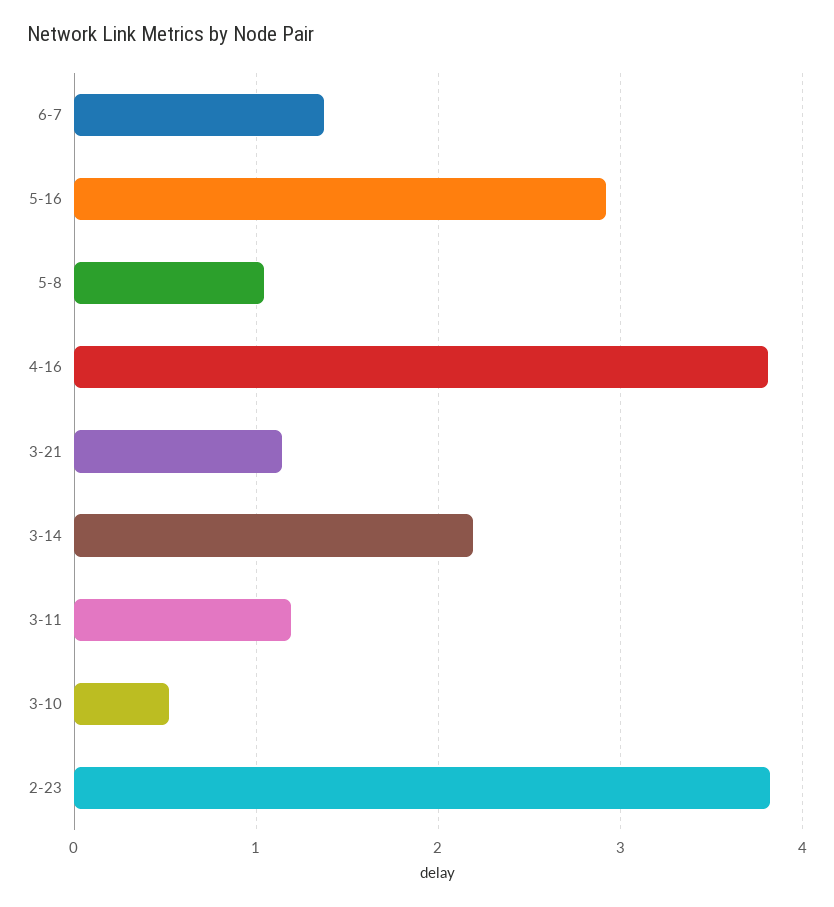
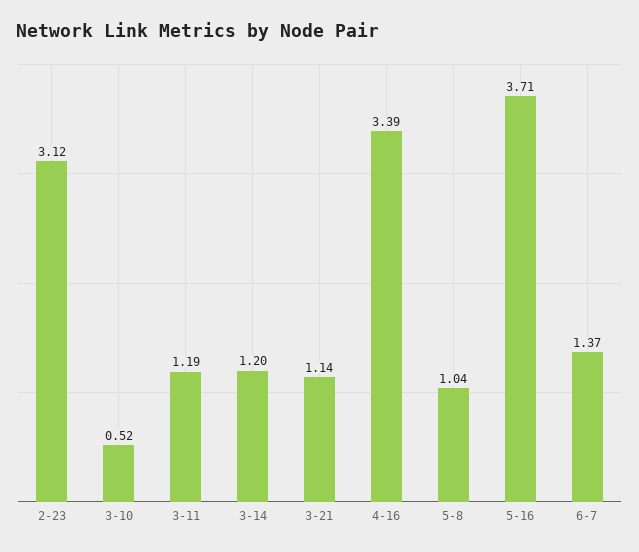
  {
    "6-7": 1.37,
-   "5-16": 2.9,
+   "5-16": 3.71,
    "5-8": 1.04,
-   "4-16": 3.8,
+   "4-16": 3.39,
    "3-21": 1.14,
-   "3-14": 2.2,
+   "3-14": 1.2,
    "3-11": 1.19,
    "3-10": 0.52,
-   "2-23": 3.8
+   "2-23": 3.12
  }

